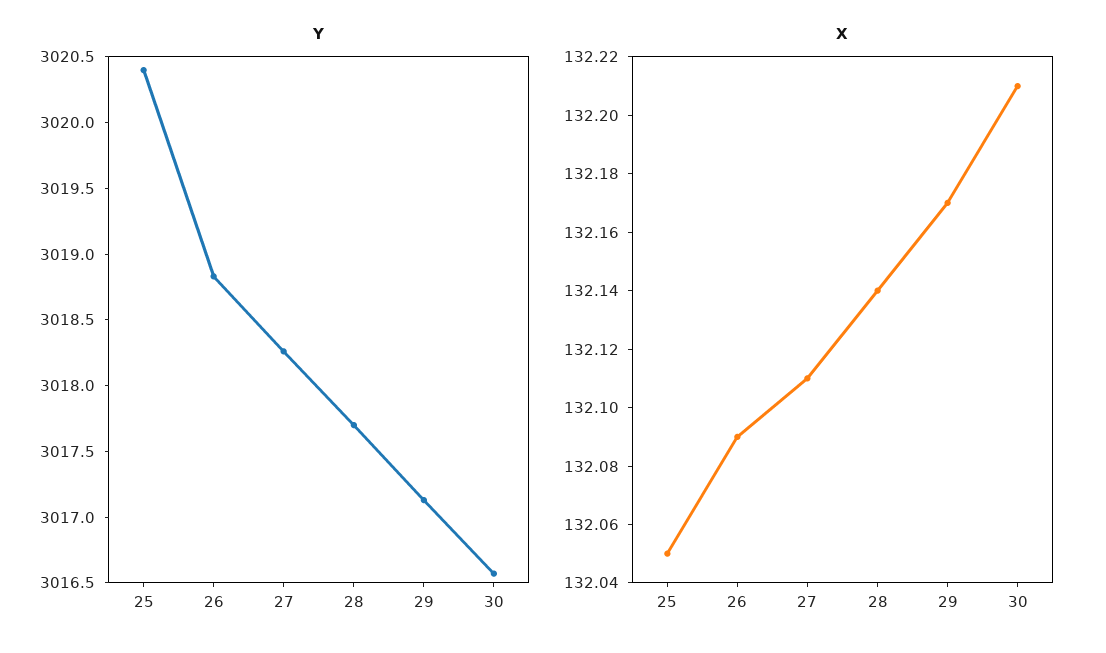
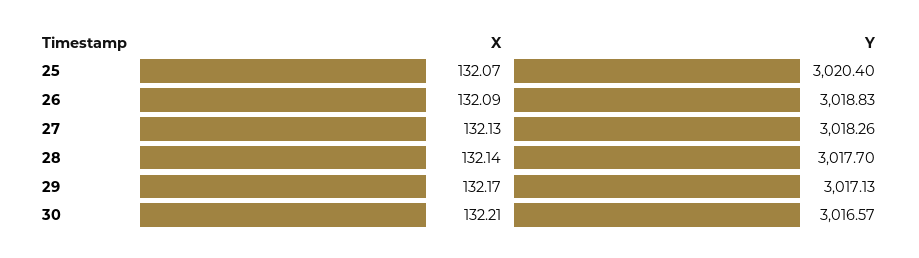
  {
    "Y": {
      "25": 3020.4,
      "26": 3018.83,
      "27": 3018.26,
      "28": 3017.7,
      "29": 3017.13,
      "30": 3016.57
    },
    "X": {
-     "25": 132.05,
+     "25": 132.07,
      "26": 132.09,
-     "27": 132.11,
+     "27": 132.13,
      "28": 132.14,
      "29": 132.17,
      "30": 132.21
    }
  }

